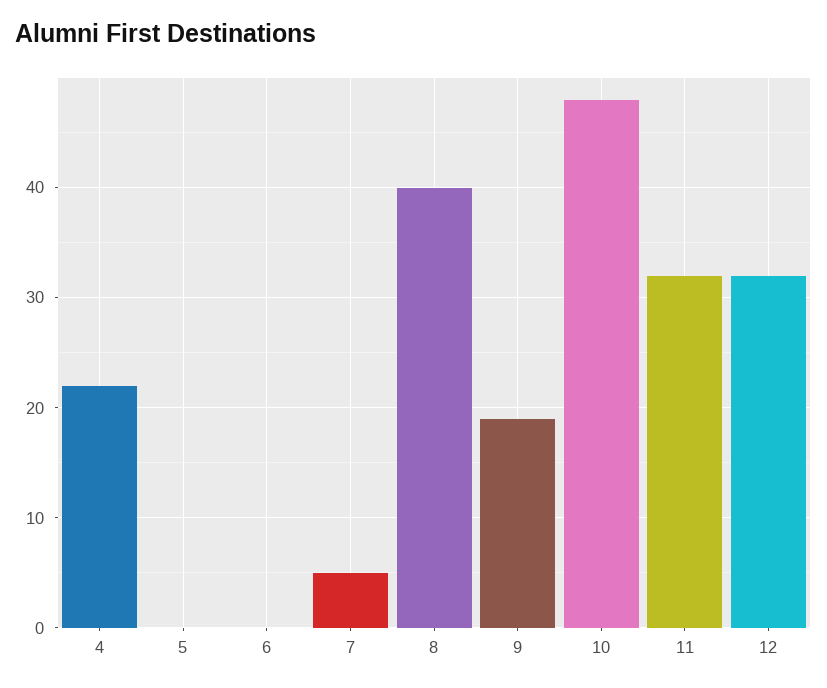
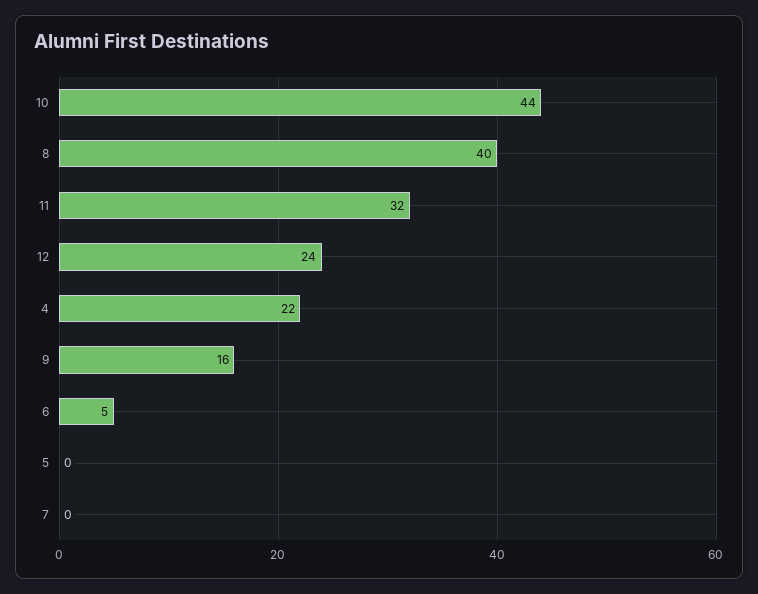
  {
    "4": 22,
    "5": 0,
-   "6": 0,
+   "6": 5,
-   "7": 5,
+   "7": 0,
    "8": 40,
-   "9": 19,
+   "9": 16,
-   "10": 48,
+   "10": 44,
    "11": 32,
-   "12": 32
+   "12": 24
  }

